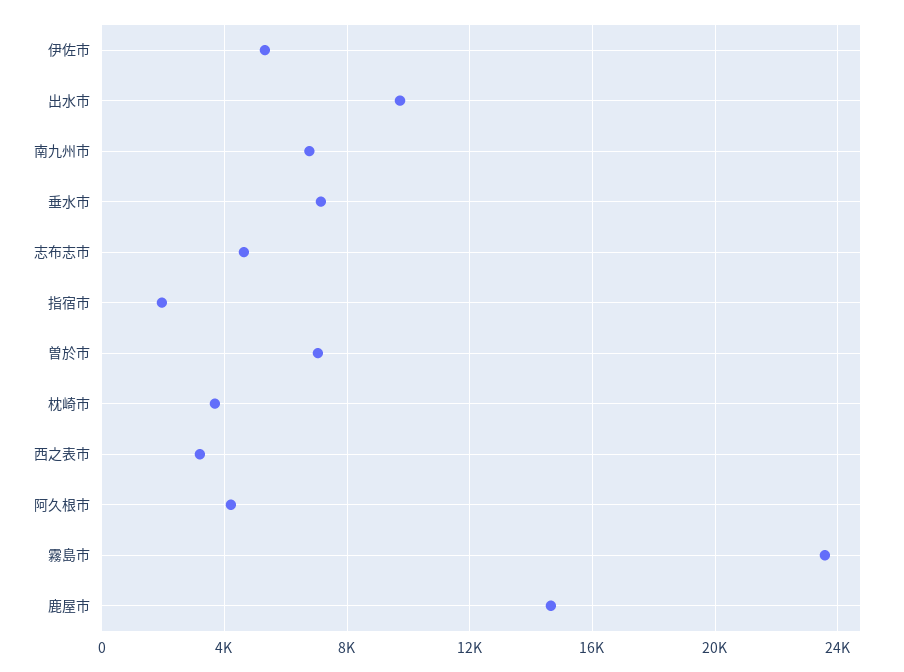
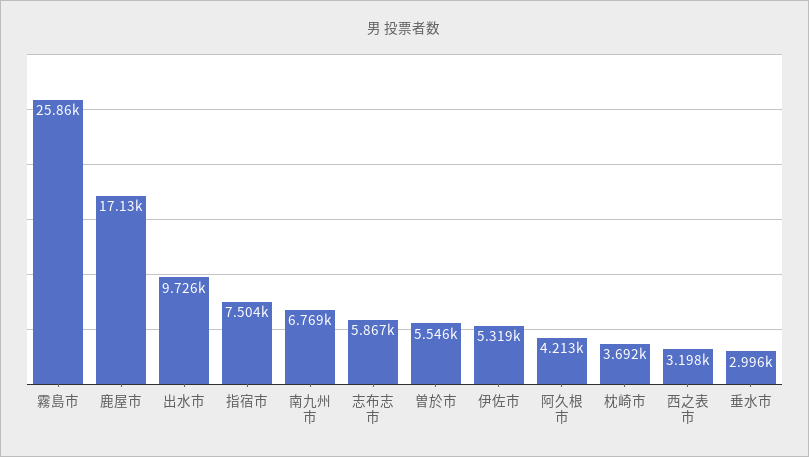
  {
    "伊佐市": 5319,
    "出水市": 9726,
    "南九州市": 6769,
-   "垂水市": 7000,
+   "垂水市": 2996,
-   "志布志市": 4500,
+   "志布志市": 5867,
-   "指宿市": 2000,
+   "指宿市": 7504,
-   "曽於市": 7000,
+   "曽於市": 5546,
    "枕崎市": 3692,
    "西之表市": 3198,
    "阿久根市": 4213,
-   "霧島市": 23500,
+   "霧島市": 25860,
-   "鹿屋市": 14500
+   "鹿屋市": 17130
  }

